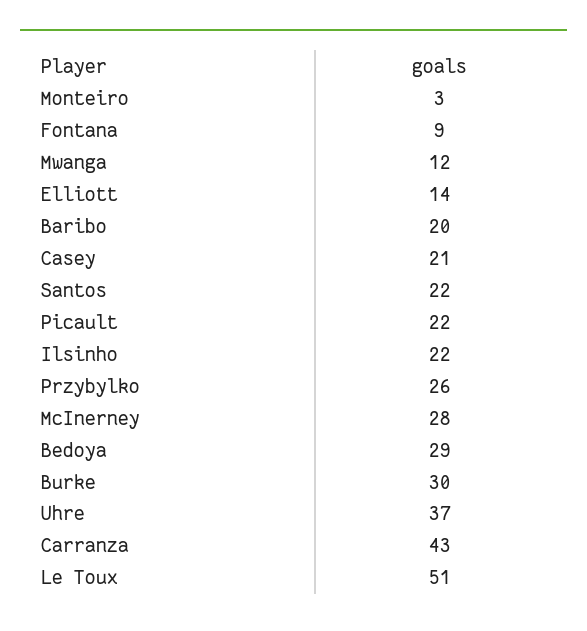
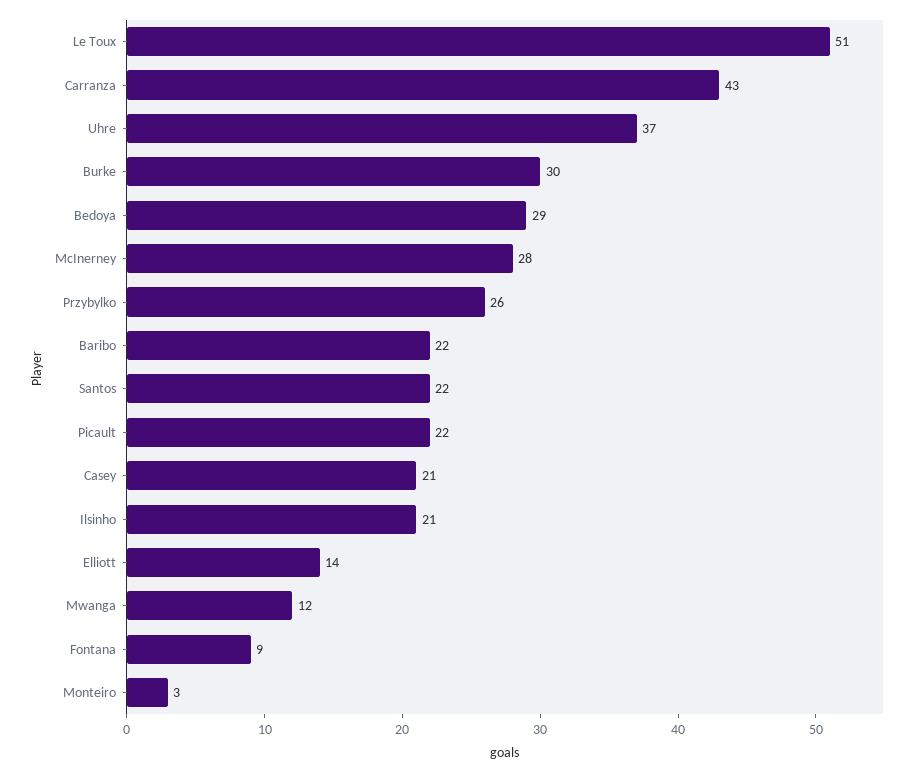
  {
    "Monteiro": 3,
    "Fontana": 9,
    "Mwanga": 12,
    "Elliott": 14,
-   "Baribo": 20,
+   "Baribo": 22,
    "Casey": 21,
    "Santos": 22,
    "Picault": 22,
-   "Ilsinho": 22,
+   "Ilsinho": 21,
    "Przybylko": 26,
    "McInerney": 28,
    "Bedoya": 29,
    "Burke": 30,
    "Uhre": 37,
    "Carranza": 43,
    "Le Toux": 51
  }

